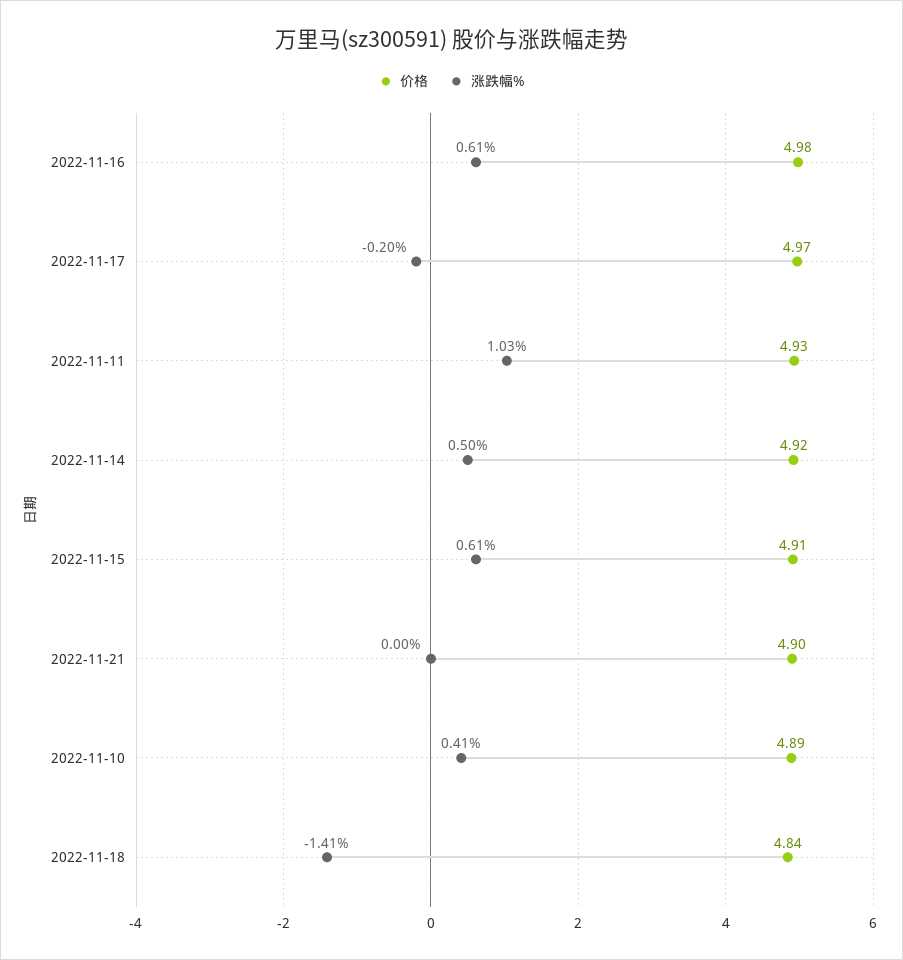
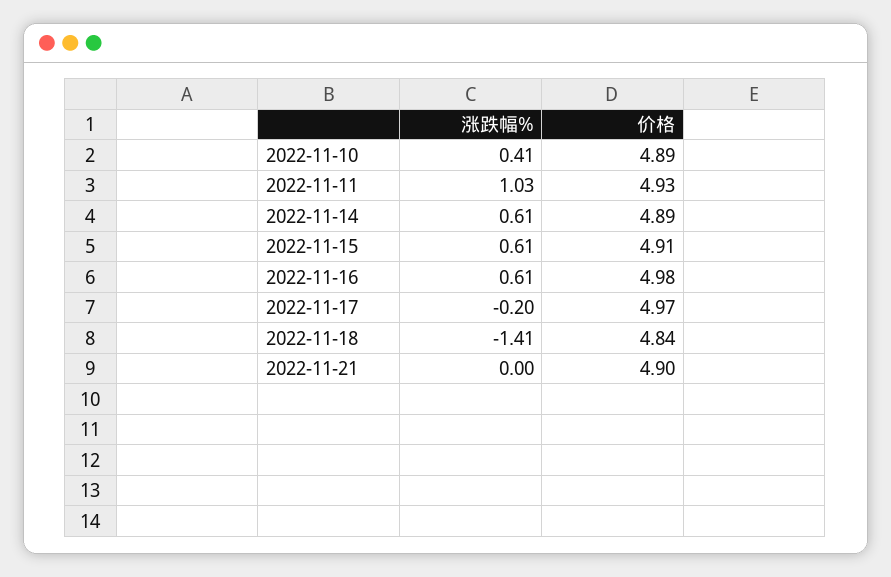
  {
    "价格": {
      "2022-11-16": 4.98,
      "2022-11-17": 4.97,
      "2022-11-11": 4.93,
-     "2022-11-14": 4.92,
+     "2022-11-14": 4.89,
      "2022-11-15": 4.91,
      "2022-11-21": 4.9,
      "2022-11-10": 4.89,
      "2022-11-18": 4.84
    },
    "涨跌幅%": {
      "2022-11-16": 0.61,
      "2022-11-17": -0.2,
      "2022-11-11": 1.03,
-     "2022-11-14": 0.5,
+     "2022-11-14": 0.61,
      "2022-11-15": 0.61,
      "2022-11-21": 0,
      "2022-11-10": 0.41,
      "2022-11-18": -1.41
    }
  }

